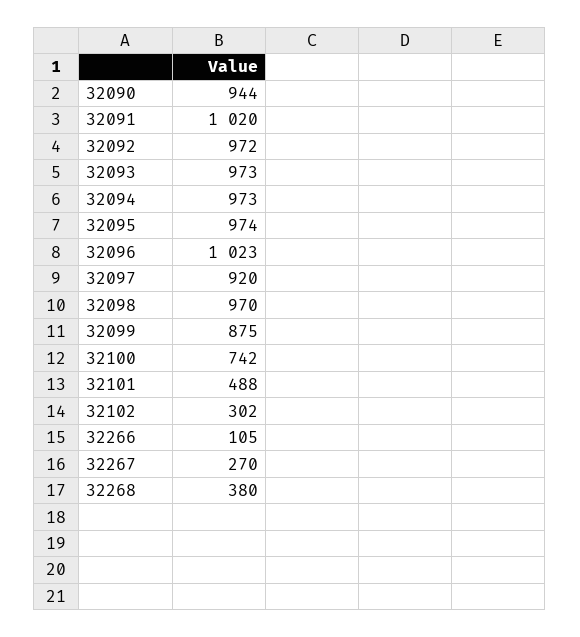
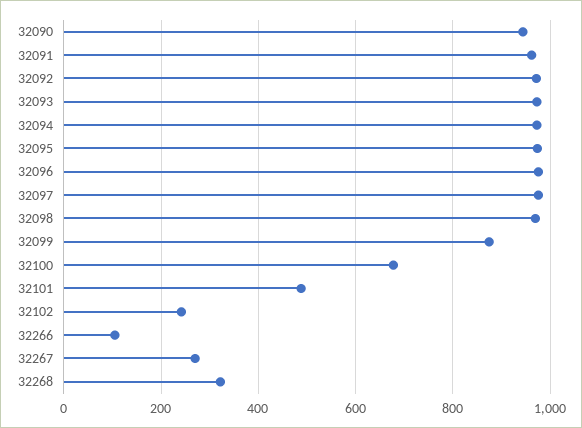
  {
    "32090": 944,
-   "32091": 1020,
+   "32091": 960,
    "32092": 972,
    "32093": 973,
    "32094": 973,
    "32095": 974,
-   "32096": 1023,
+   "32096": 980,
-   "32097": 920,
+   "32097": 980,
    "32098": 970,
    "32099": 875,
-   "32100": 742,
+   "32100": 680,
    "32101": 488,
-   "32102": 302,
+   "32102": 240,
    "32266": 105,
    "32267": 270,
-   "32268": 380
+   "32268": 320
  }

